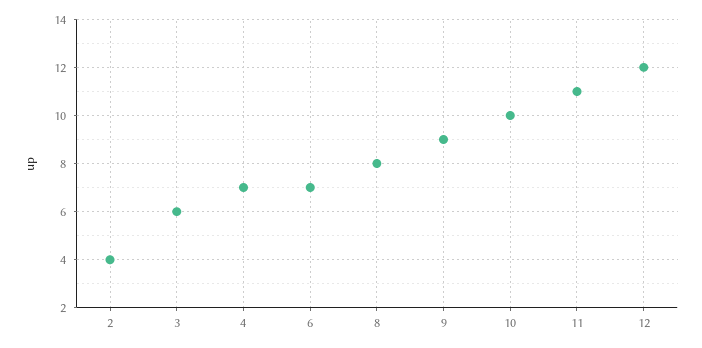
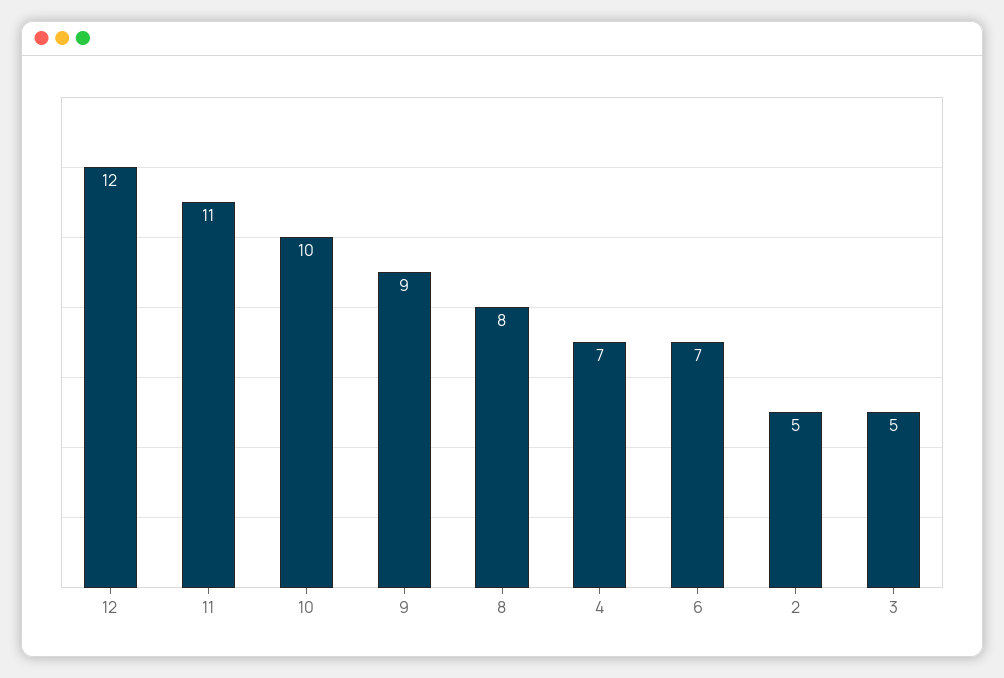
  {
-   "2": 4,
+   "2": 5,
-   "3": 6,
+   "3": 5,
    "4": 7,
    "6": 7,
    "8": 8,
    "9": 9,
    "10": 10,
    "11": 11,
    "12": 12
  }

